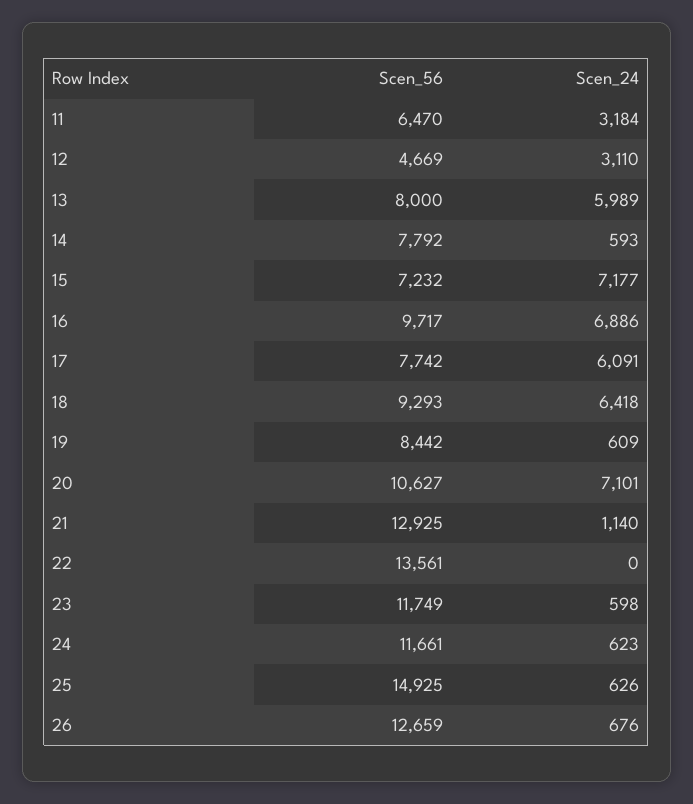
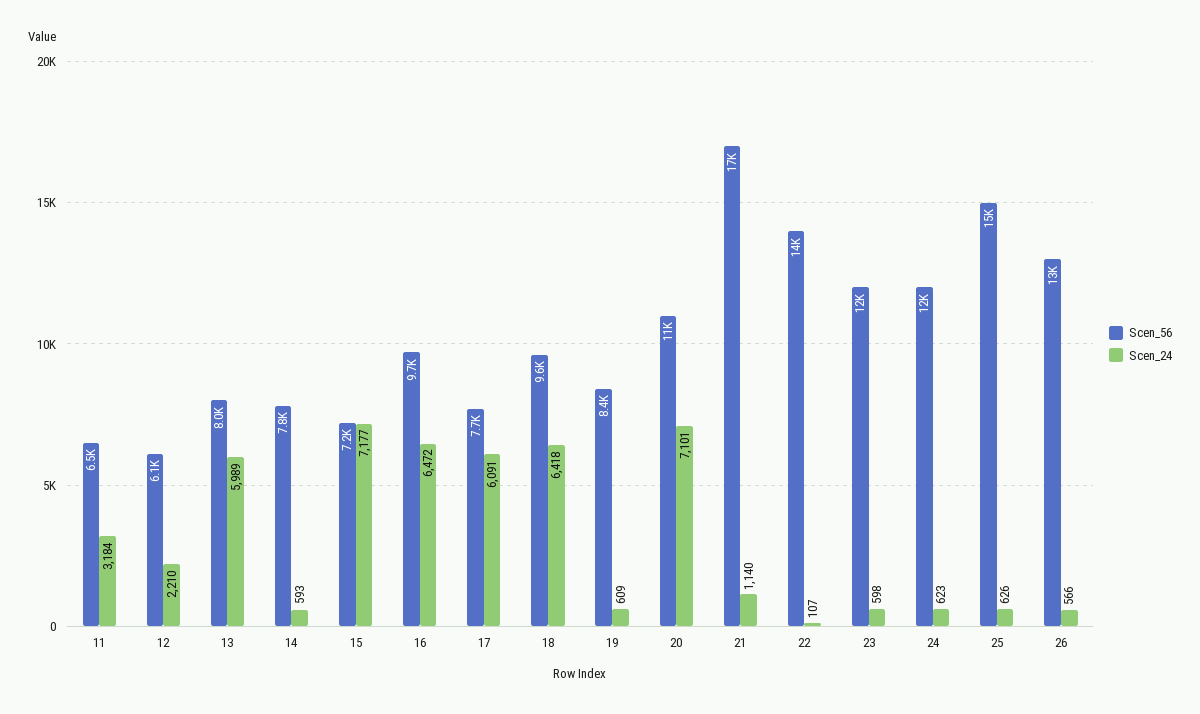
  {
    "Scen_56": {
      "11": 6470,
-     "12": 4669,
+     "12": 6100,
      "13": 8000,
      "14": 7792,
      "15": 7232,
      "16": 9717,
      "17": 7742,
-     "18": 9293,
+     "18": 9600,
      "19": 8442,
      "20": 10627,
-     "21": 12925,
+     "21": 17000,
      "22": 13561,
      "23": 11749,
      "24": 11661,
      "25": 14925,
      "26": 12659
    },
    "Scen_24": {
      "11": 3184,
-     "12": 3110,
+     "12": 2210,
      "13": 5989,
      "14": 593,
      "15": 7177,
-     "16": 6886,
+     "16": 6472,
      "17": 6091,
      "18": 6418,
      "19": 609,
      "20": 7101,
      "21": 1140,
-     "22": 0,
+     "22": 107,
      "23": 598,
      "24": 623,
      "25": 626,
-     "26": 676
+     "26": 566
    }
  }

